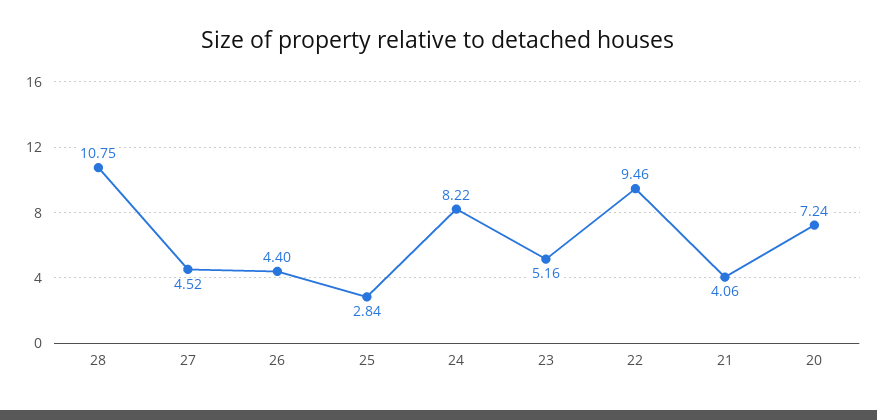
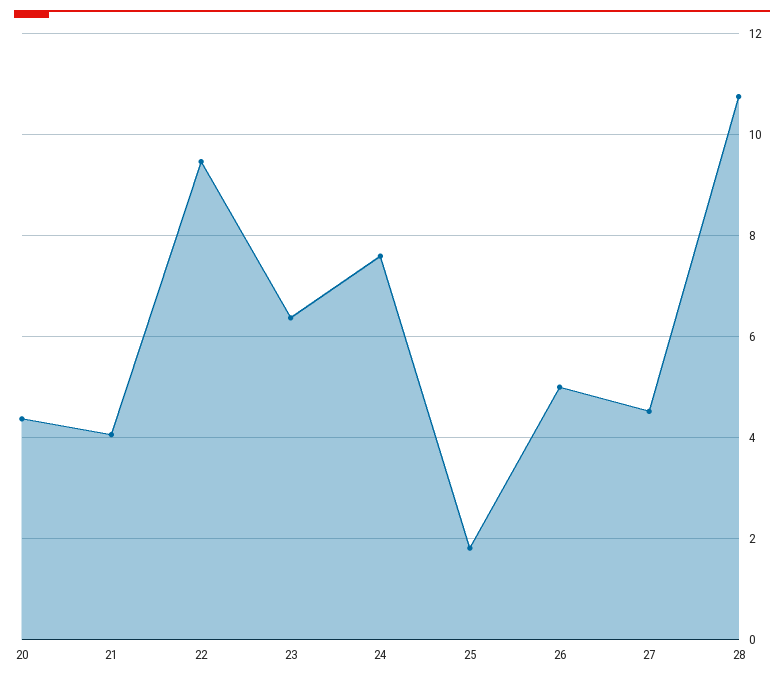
  {
    "28": 10.75,
    "27": 4.52,
-   "26": 4.4,
+   "26": 5,
-   "25": 2.84,
+   "25": 1.8,
-   "24": 8.22,
+   "24": 7.6,
-   "23": 5.16,
+   "23": 6.4,
    "22": 9.46,
    "21": 4.06,
-   "20": 7.24
+   "20": 4.4
  }

